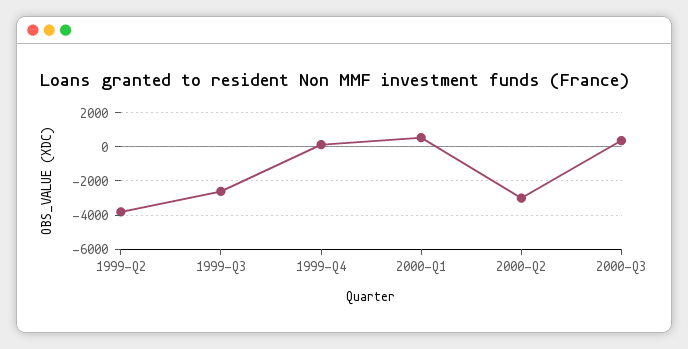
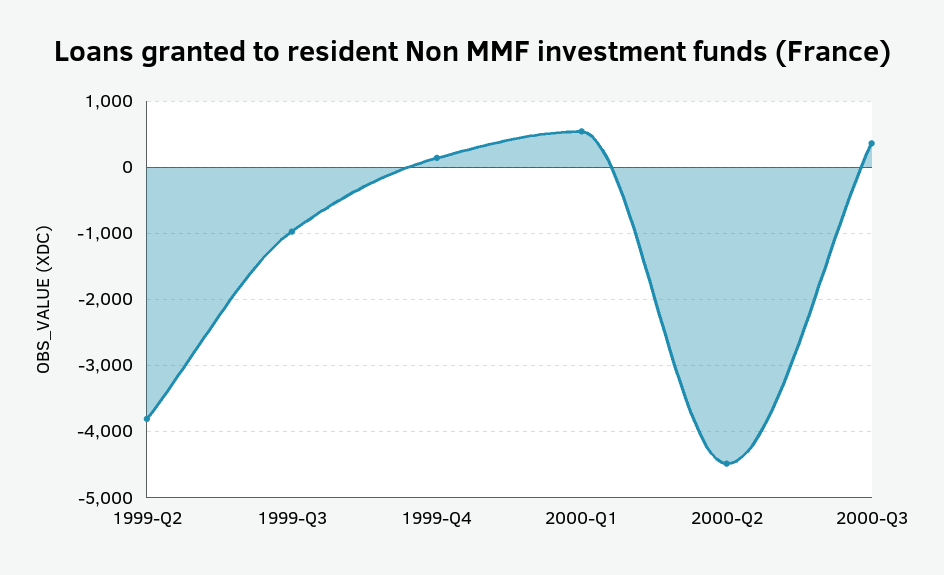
  {
    "1999-Q2": -3800,
-   "1999-Q3": -2500,
+   "1999-Q3": -1000,
    "1999-Q4": 100,
    "2000-Q1": 500,
-   "2000-Q2": -3000,
+   "2000-Q2": -4500,
    "2000-Q3": 400
  }

